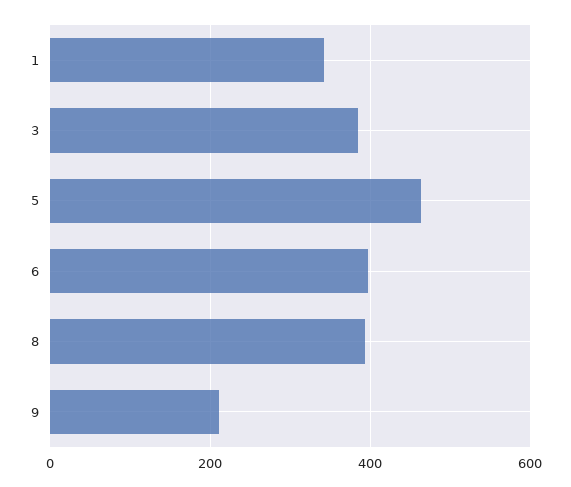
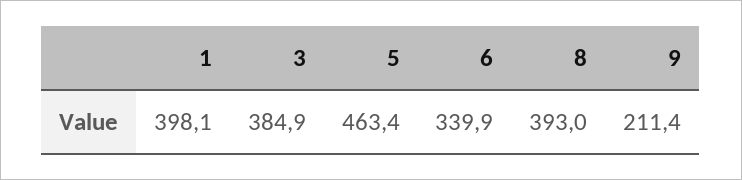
  {
-   "1": 340,
+   "1": 398.1,
    "3": 384.9,
    "5": 463.4,
-   "6": 400,
+   "6": 339.9,
    "8": 393,
    "9": 211.4
  }

